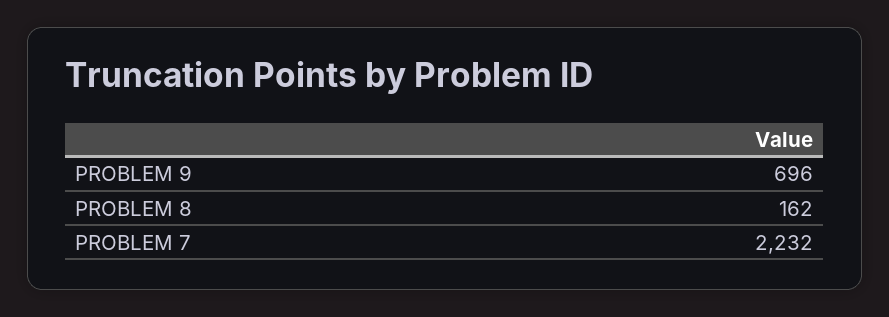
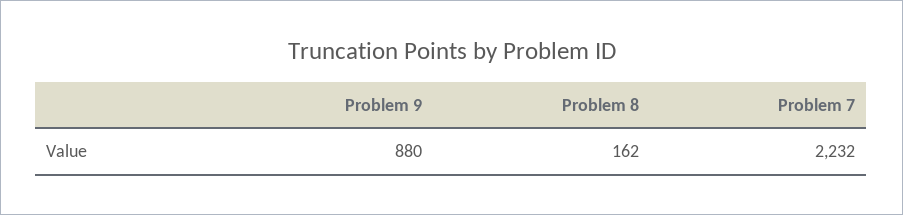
  {
-   "PROBLEM 9": 696,
+   "PROBLEM 9": 880,
    "PROBLEM 8": 162,
    "PROBLEM 7": 2232
  }

